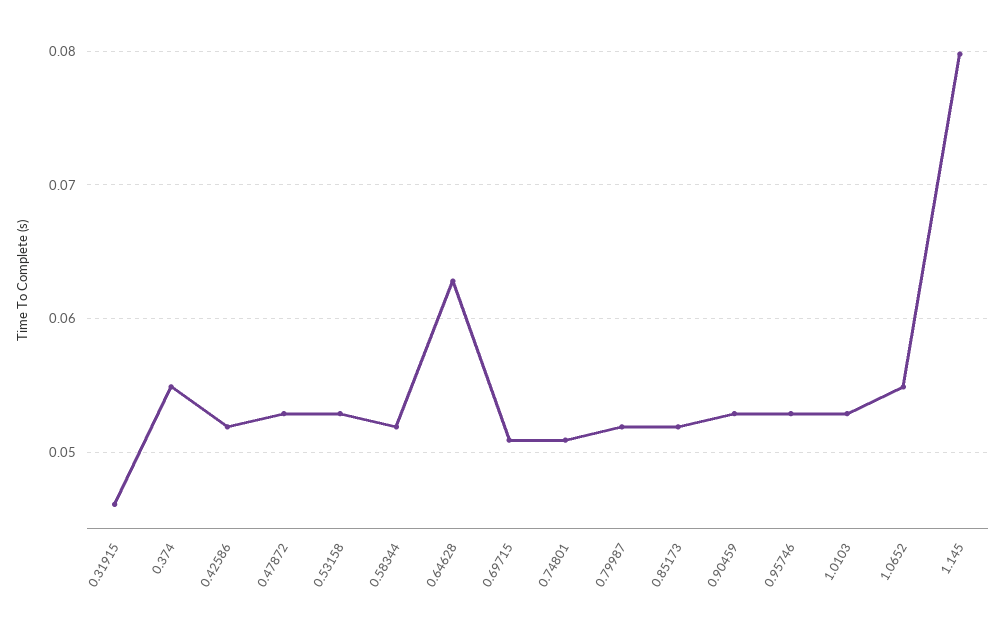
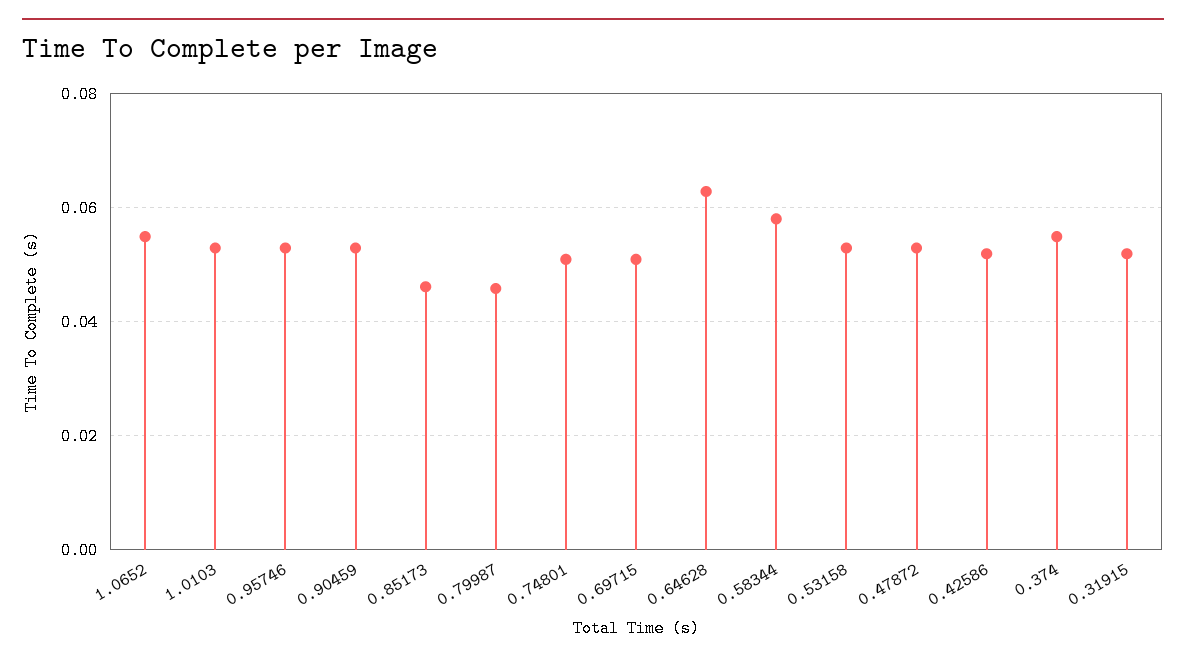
  {
-   "0.31915": 0.046,
+   "0.31915": 0.052,
    "0.374": 0.055,
    "0.42586": 0.052,
    "0.47872": 0.053,
    "0.53158": 0.053,
-   "0.58344": 0.052,
+   "0.58344": 0.058,
    "0.64628": 0.063,
    "0.69715": 0.051,
    "0.74801": 0.051,
-   "0.79987": 0.052,
+   "0.79987": 0.046,
-   "0.85173": 0.052,
+   "0.85173": 0.046,
    "0.90459": 0.053,
    "0.95746": 0.053,
    "1.0103": 0.053,
-   "1.0652": 0.055,
+   "1.0652": 0.055
-   "1.145": 0.08
  }

